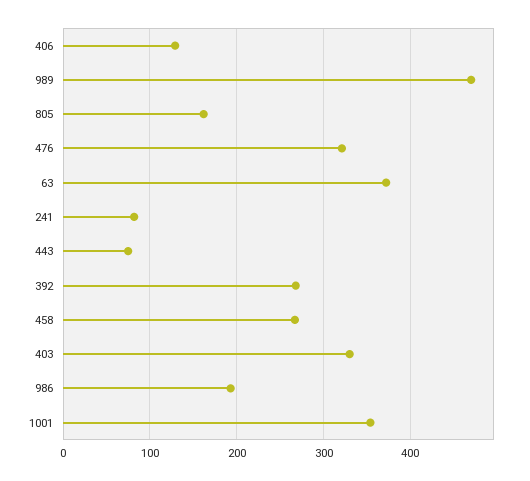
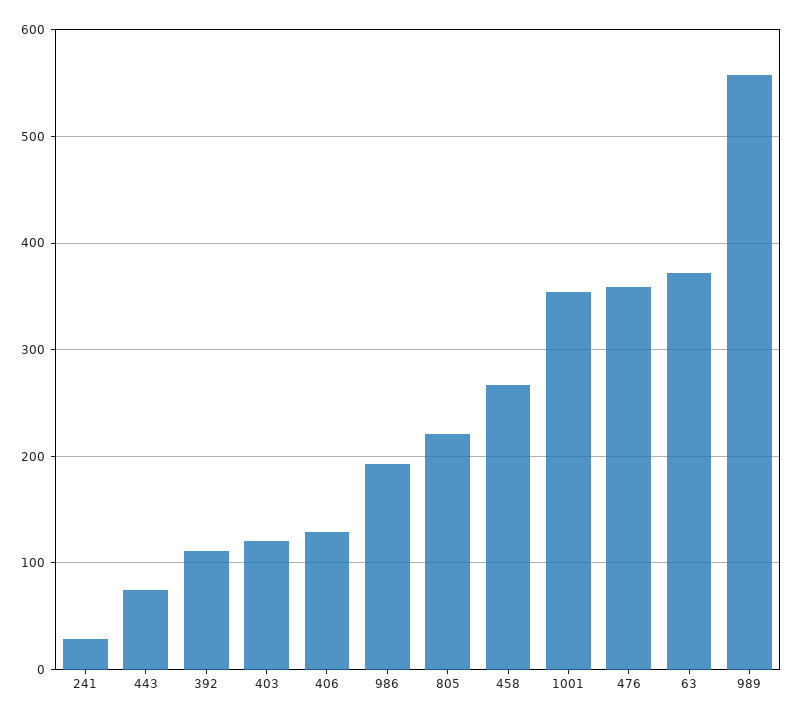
  {
    "406": 130,
-   "989": 470,
+   "989": 560,
-   "805": 160,
+   "805": 220,
-   "476": 320,
+   "476": 360,
    "63": 370,
-   "241": 80,
+   "241": 30,
    "443": 80,
-   "392": 270,
+   "392": 110,
    "458": 270,
-   "403": 330,
+   "403": 120,
    "986": 190,
    "1001": 350
  }

